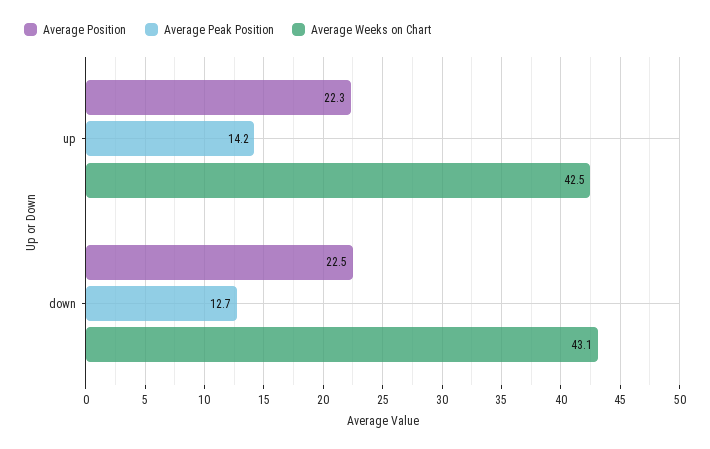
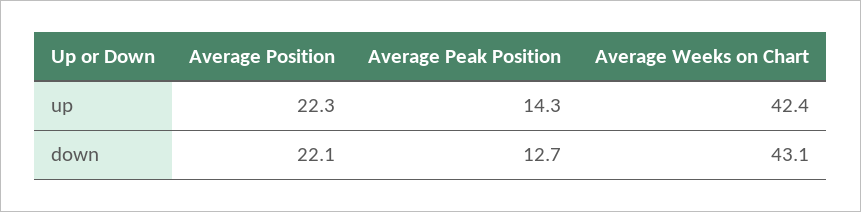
  {
    "Average Position": {
      "up": 22.3,
-     "down": 22.5
+     "down": 22.1
    },
    "Average Peak Position": {
-     "up": 14.2,
+     "up": 14.3,
      "down": 12.7
    },
    "Average Weeks on Chart": {
-     "up": 42.5,
+     "up": 42.4,
      "down": 43.1
    }
  }

